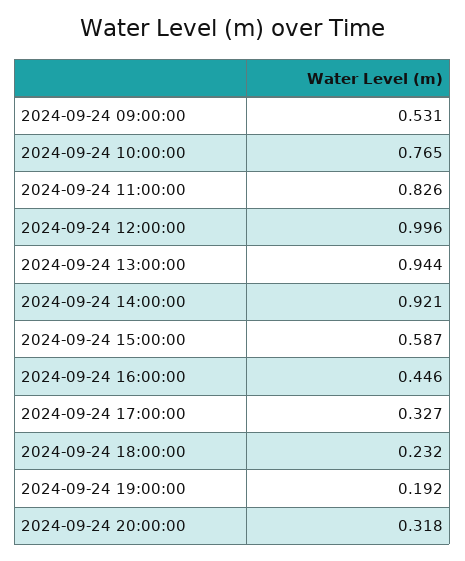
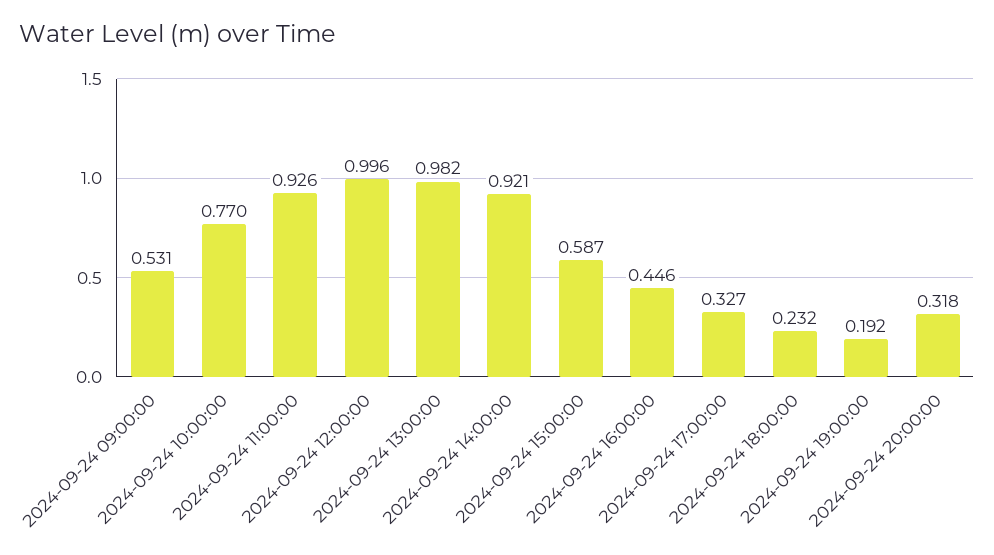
  {
    "2024-09-24 09:00:00": 0.531,
-   "2024-09-24 10:00:00": 0.765,
+   "2024-09-24 10:00:00": 0.77,
-   "2024-09-24 11:00:00": 0.826,
+   "2024-09-24 11:00:00": 0.926,
    "2024-09-24 12:00:00": 0.996,
-   "2024-09-24 13:00:00": 0.944,
+   "2024-09-24 13:00:00": 0.982,
    "2024-09-24 14:00:00": 0.921,
    "2024-09-24 15:00:00": 0.587,
    "2024-09-24 16:00:00": 0.446,
    "2024-09-24 17:00:00": 0.327,
    "2024-09-24 18:00:00": 0.232,
    "2024-09-24 19:00:00": 0.192,
    "2024-09-24 20:00:00": 0.318
  }

